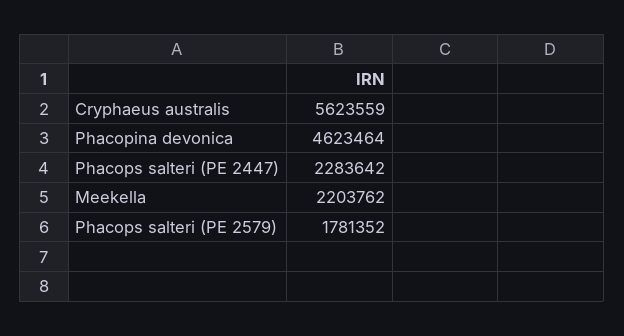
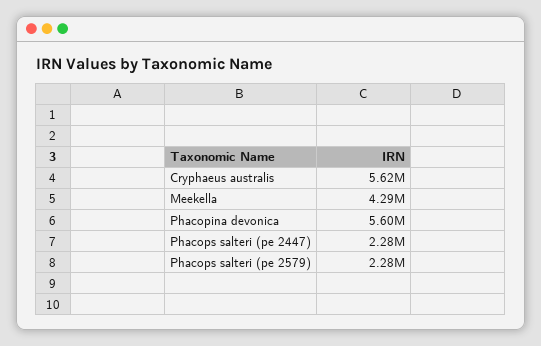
  {
    "Cryphaeus australis": 5623559,
-   "Phacopina devonica": 4623464,
+   "Phacopina devonica": 5600000,
    "Phacops salteri (PE 2447)": 2283642,
-   "Meekella": 2203762,
+   "Meekella": 4290000,
-   "Phacops salteri (PE 2579)": 1781352
+   "Phacops salteri (PE 2579)": 2280000
  }

